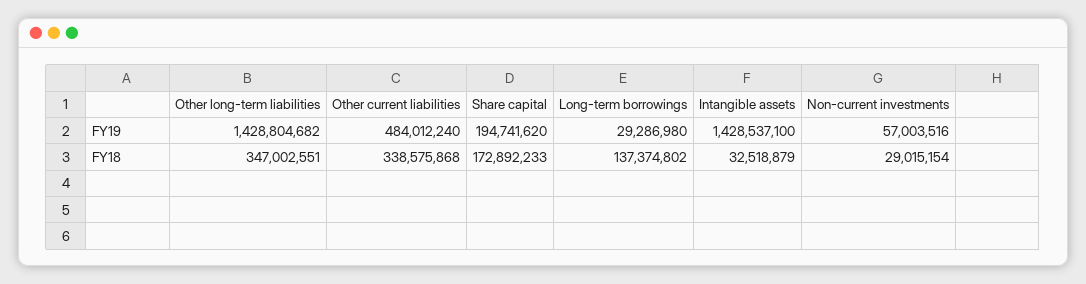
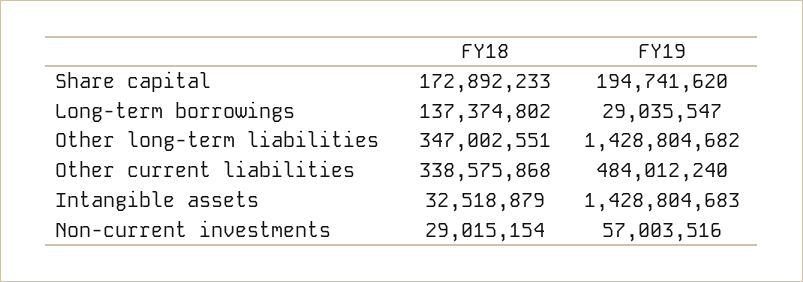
  {
    "Other long-term liabilities": {
      "FY19": 1428804682,
      "FY18": 347002551
    },
    "Other current liabilities": {
      "FY19": 484012240,
      "FY18": 338575868
    },
    "Share capital": {
      "FY19": 194741620,
      "FY18": 172892233
    },
    "Long-term borrowings": {
-     "FY19": 29286980,
+     "FY19": 29035547,
      "FY18": 137374802
    },
    "Intangible assets": {
-     "FY19": 1428537100,
+     "FY19": 1428804683,
      "FY18": 32518879
    },
    "Non-current investments": {
      "FY19": 57003516,
      "FY18": 29015154
    }
  }

